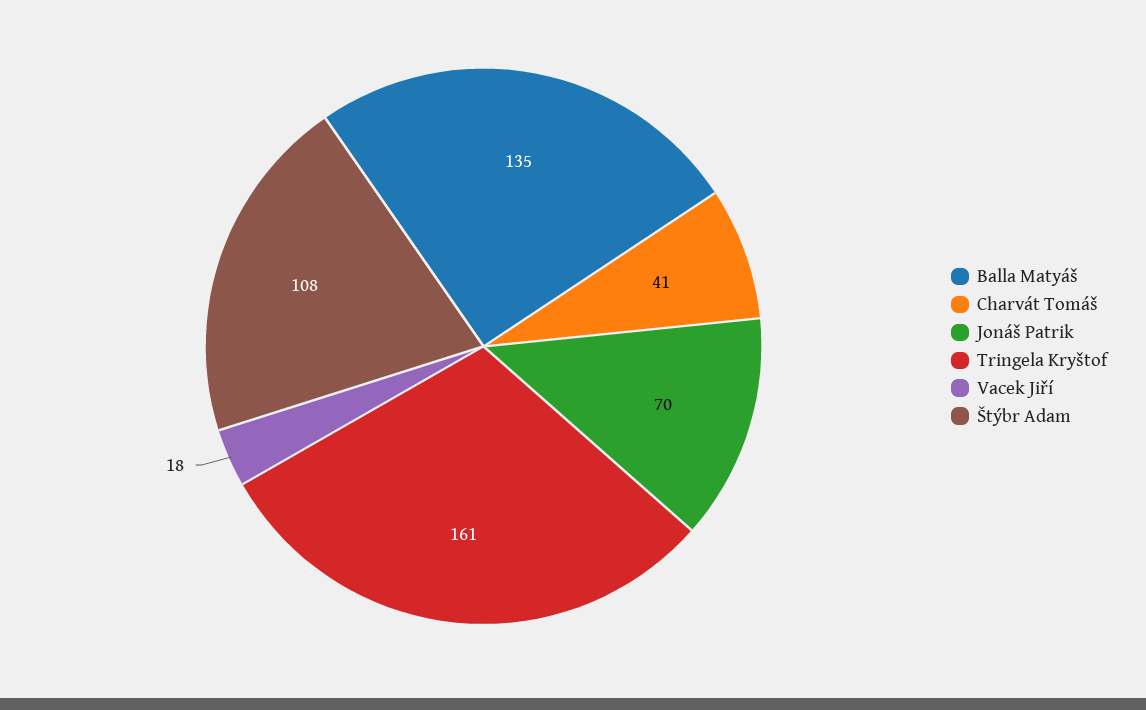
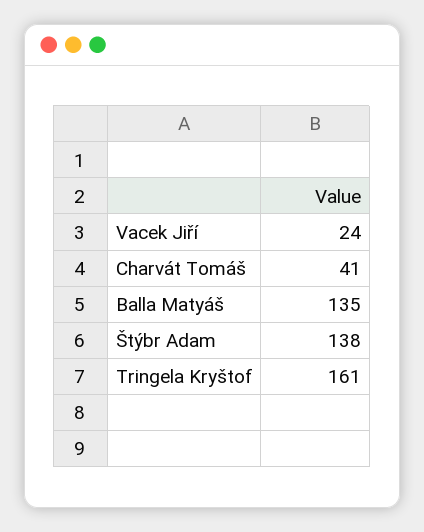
  {
    "Balla Matyáš": 135,
    "Charvát Tomáš": 41,
-   "Jonáš Patrik": 70,
    "Tringela Kryštof": 161,
-   "Vacek Jiří": 18,
+   "Vacek Jiří": 24,
-   "Štýbr Adam": 108
+   "Štýbr Adam": 138
  }

